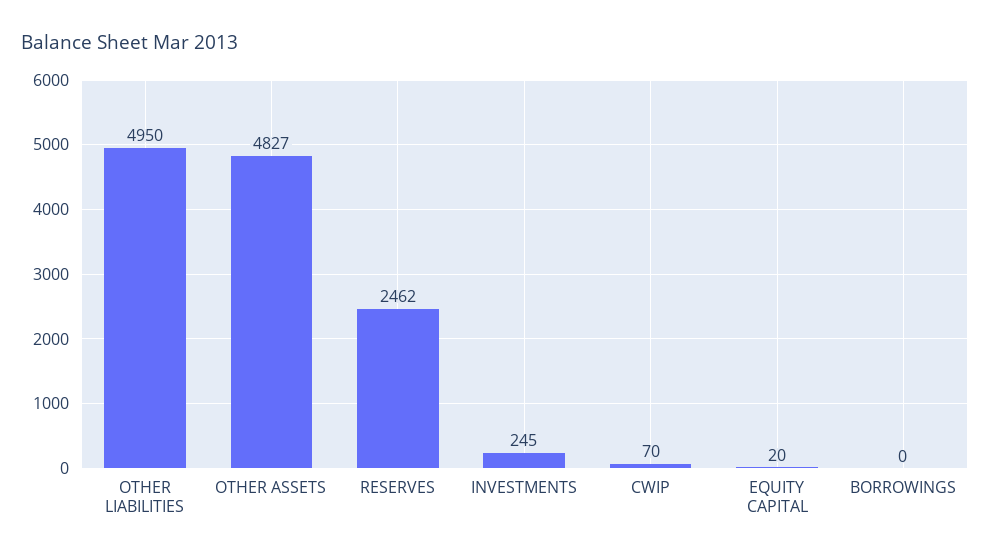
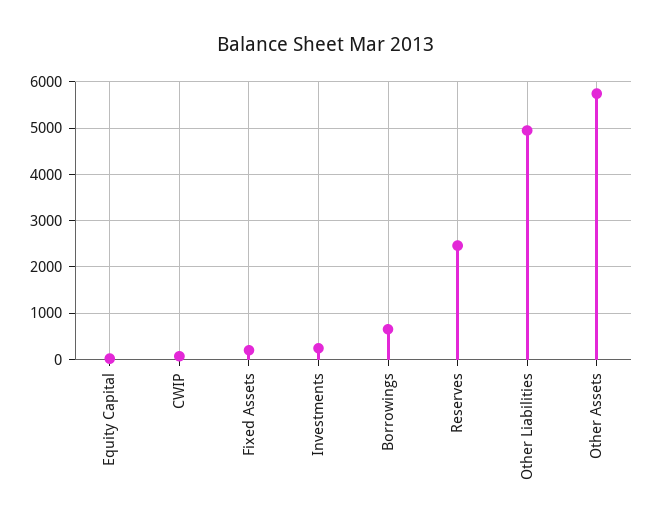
  {
    "OTHER LIABILITIES": 4950,
-   "OTHER ASSETS": 4827,
+   "OTHER ASSETS": 5800,
    "RESERVES": 2462,
    "INVESTMENTS": 245,
    "CWIP": 70,
    "EQUITY CAPITAL": 20,
-   "BORROWINGS": 0
+   "BORROWINGS": 600,
+   "Fixed Assets": 200
  }

